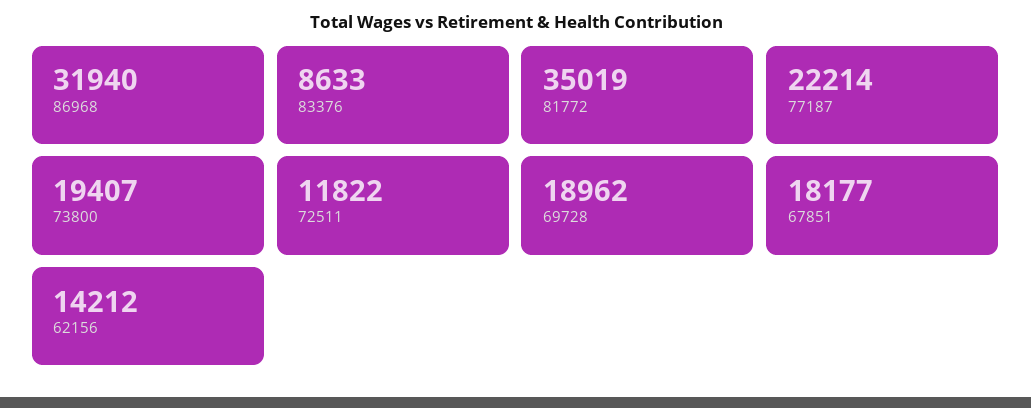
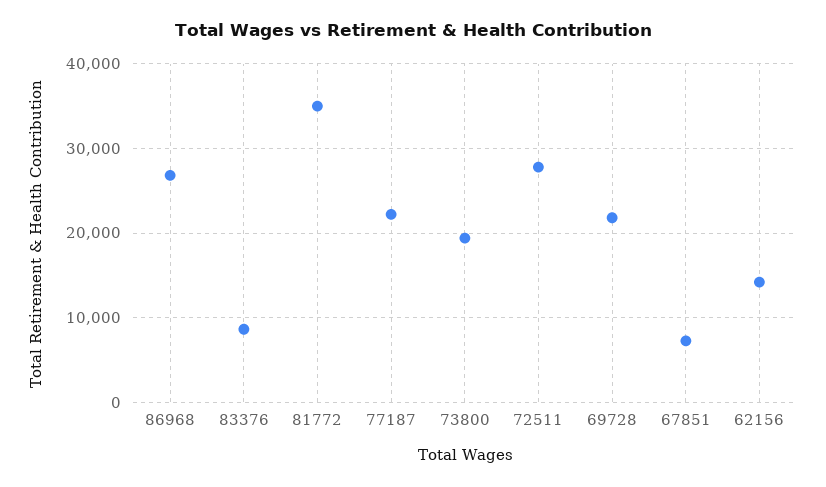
  {
-   "86968": 31940,
+   "86968": 27000,
    "83376": 8633,
    "81772": 35019,
    "77187": 22214,
    "73800": 19407,
-   "72511": 11822,
+   "72511": 28000,
-   "69728": 18962,
+   "69728": 22000,
-   "67851": 18177,
+   "67851": 7000,
    "62156": 14212
  }

